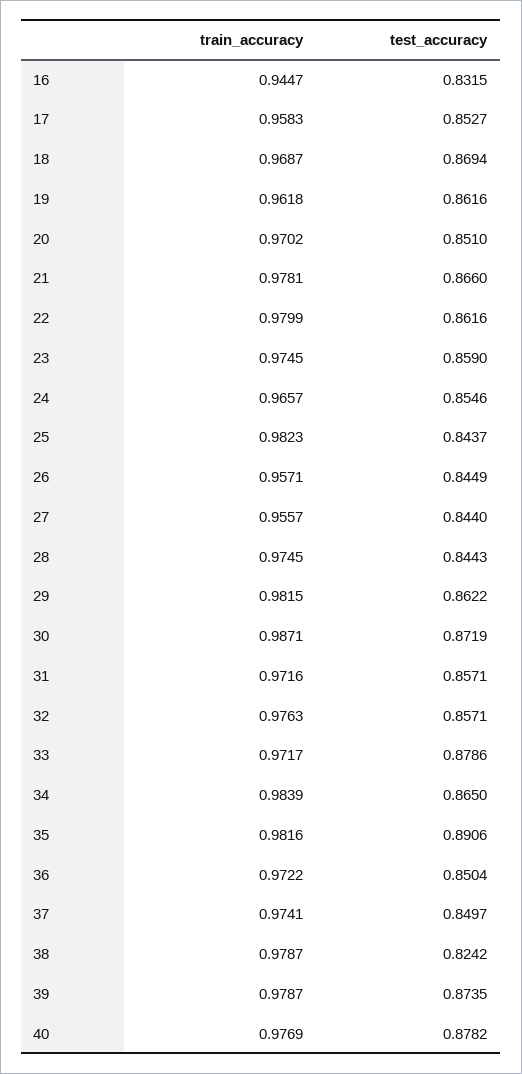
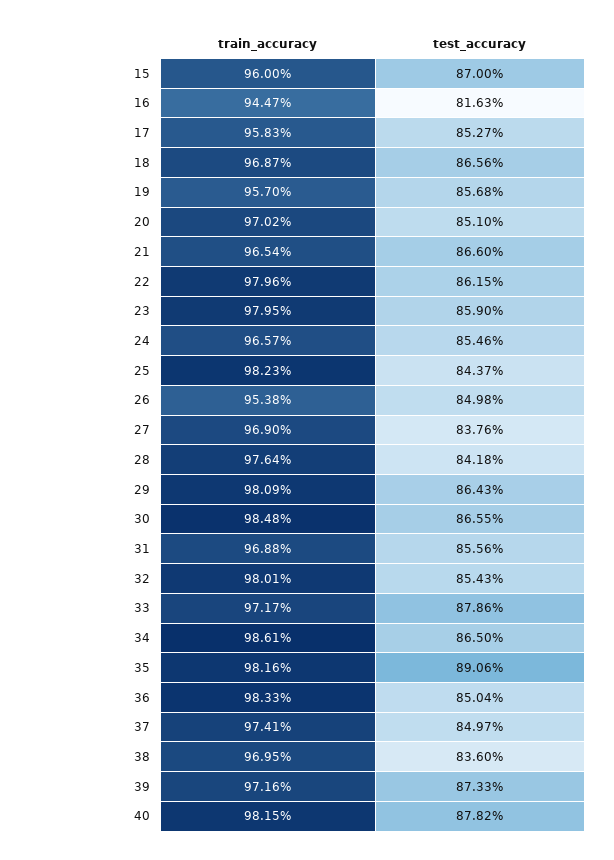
  {
    "train_accuracy": {
      "16": 0.9447,
      "17": 0.9583,
      "18": 0.9687,
-     "19": 0.9618,
+     "19": 0.957,
      "20": 0.9702,
-     "21": 0.9781,
+     "21": 0.9654,
-     "22": 0.9799,
+     "22": 0.9796,
-     "23": 0.9745,
+     "23": 0.9795,
      "24": 0.9657,
      "25": 0.9823,
-     "26": 0.9571,
+     "26": 0.9538,
-     "27": 0.9557,
+     "27": 0.969,
-     "28": 0.9745,
+     "28": 0.9764,
-     "29": 0.9815,
+     "29": 0.9809,
-     "30": 0.9871,
+     "30": 0.9848,
-     "31": 0.9716,
+     "31": 0.9688,
-     "32": 0.9763,
+     "32": 0.9801,
      "33": 0.9717,
-     "34": 0.9839,
+     "34": 0.9861,
      "35": 0.9816,
-     "36": 0.9722,
+     "36": 0.9833,
      "37": 0.9741,
-     "38": 0.9787,
+     "38": 0.9695,
-     "39": 0.9787,
+     "39": 0.9716,
-     "40": 0.9769
+     "40": 0.9815,
+     "15": 0.96
    },
    "test_accuracy": {
-     "16": 0.8315,
+     "16": 0.8163,
      "17": 0.8527,
-     "18": 0.8694,
+     "18": 0.8656,
-     "19": 0.8616,
+     "19": 0.8568,
      "20": 0.851,
      "21": 0.866,
-     "22": 0.8616,
+     "22": 0.8615,
      "23": 0.859,
      "24": 0.8546,
      "25": 0.8437,
-     "26": 0.8449,
+     "26": 0.8498,
-     "27": 0.844,
+     "27": 0.8376,
-     "28": 0.8443,
+     "28": 0.8418,
-     "29": 0.8622,
+     "29": 0.8643,
-     "30": 0.8719,
+     "30": 0.8655,
-     "31": 0.8571,
+     "31": 0.8556,
-     "32": 0.8571,
+     "32": 0.8543,
      "33": 0.8786,
      "34": 0.865,
      "35": 0.8906,
      "36": 0.8504,
      "37": 0.8497,
-     "38": 0.8242,
+     "38": 0.836,
-     "39": 0.8735,
+     "39": 0.8733,
-     "40": 0.8782
+     "40": 0.8782,
+     "15": 0.87
    }
  }

